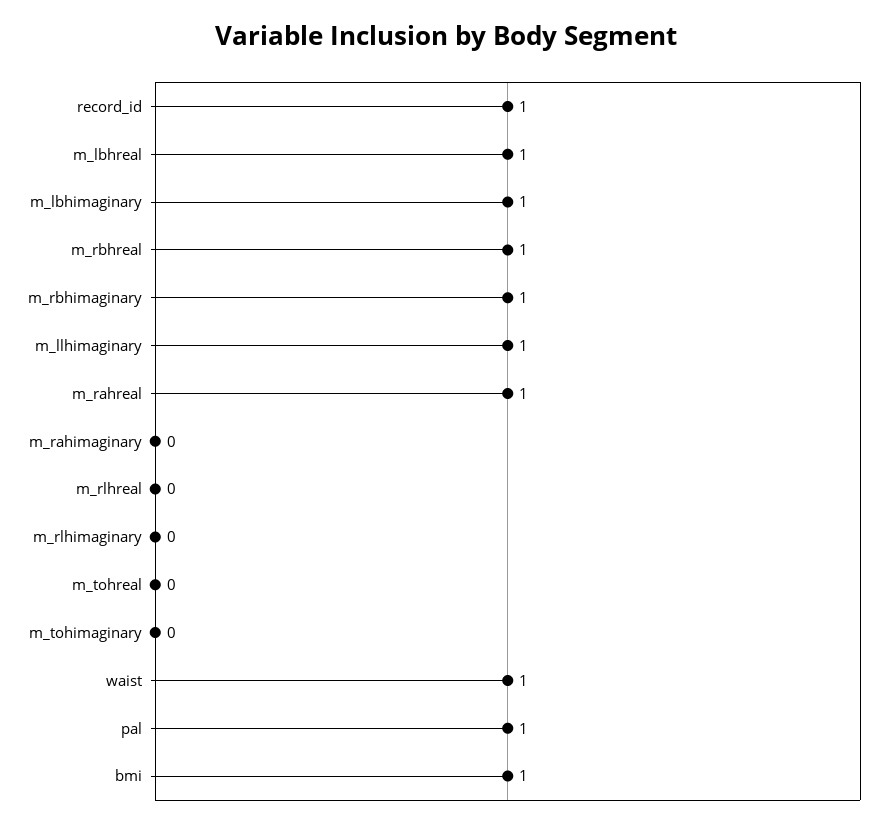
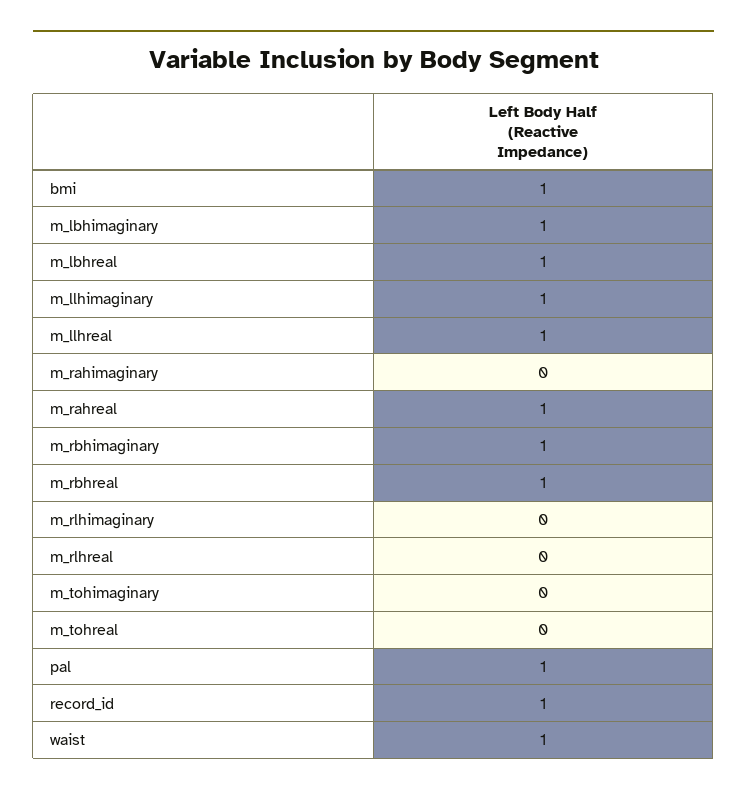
  {
    "record_id": 1,
    "m_lbhreal": 1,
    "m_lbhimaginary": 1,
    "m_rbhreal": 1,
    "m_rbhimaginary": 1,
    "m_llhimaginary": 1,
    "m_rahreal": 1,
    "m_rahimaginary": 0,
    "m_rlhreal": 0,
    "m_rlhimaginary": 0,
    "m_tohreal": 0,
    "m_tohimaginary": 0,
    "waist": 1,
    "pal": 1,
-   "bmi": 1
+   "bmi": 1,
+   "m_llhreal": 1
  }

